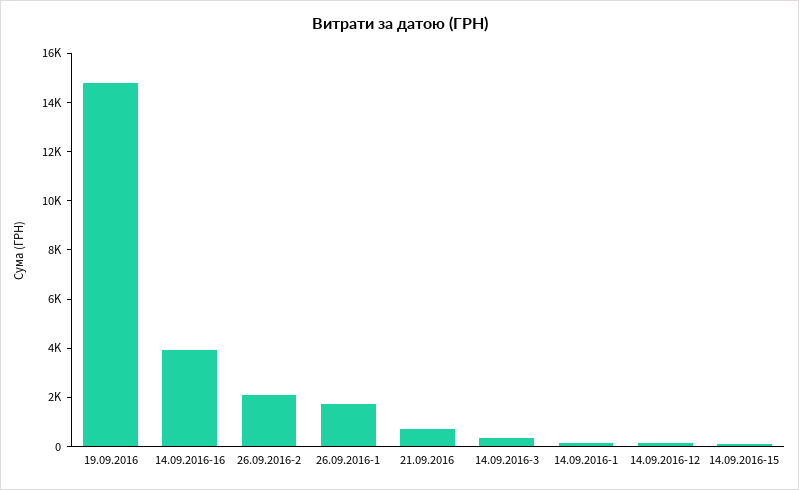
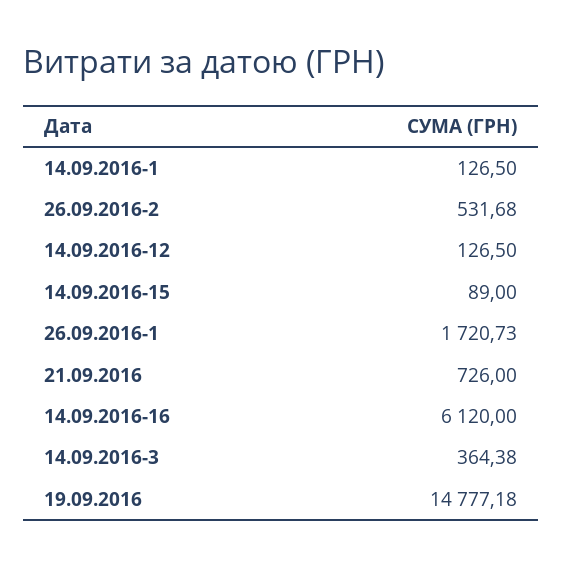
  {
    "19.09.2016": 14777.18,
-   "14.09.2016-16": 4000,
+   "14.09.2016-16": 6120,
-   "26.09.2016-2": 2000,
+   "26.09.2016-2": 531.68,
    "26.09.2016-1": 1720.73,
    "21.09.2016": 726,
    "14.09.2016-3": 364.38,
    "14.09.2016-1": 126.5,
    "14.09.2016-12": 126.5,
    "14.09.2016-15": 89
  }

